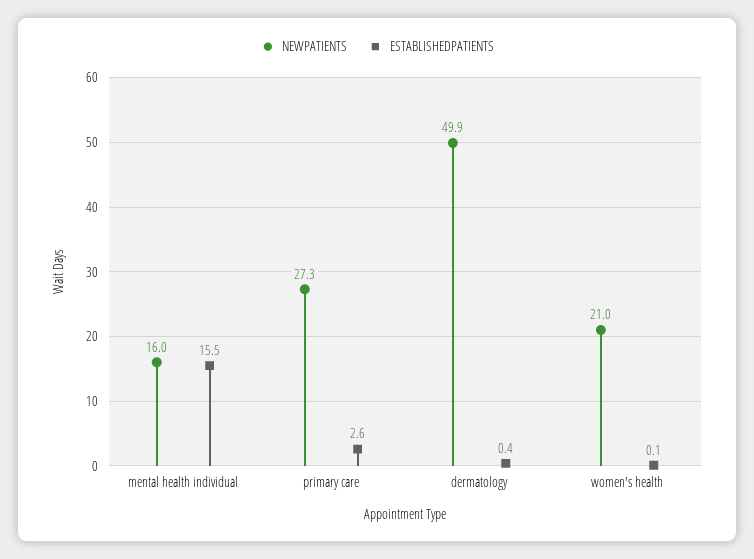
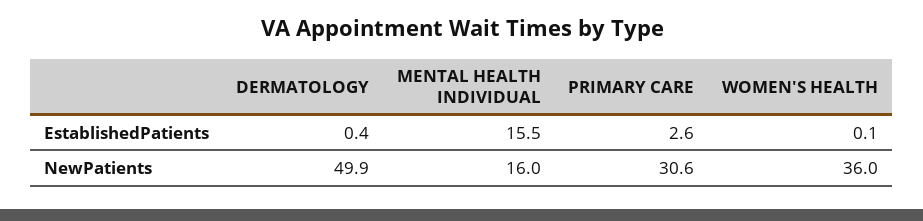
  {
    "NEWPATIENTS": {
      "mental health individual": 16,
-     "primary care": 27.3,
+     "primary care": 30.6,
      "dermatology": 49.9,
-     "women's health": 21
+     "women's health": 36
    },
    "ESTABLISHEDPATIENTS": {
      "mental health individual": 15.5,
      "primary care": 2.6,
      "dermatology": 0.4,
      "women's health": 0.1
    }
  }

